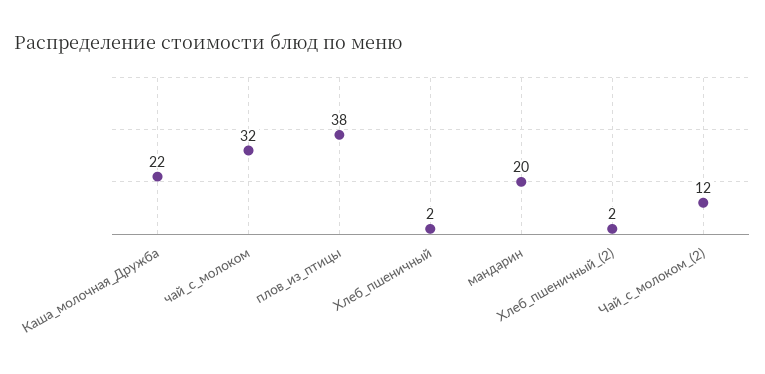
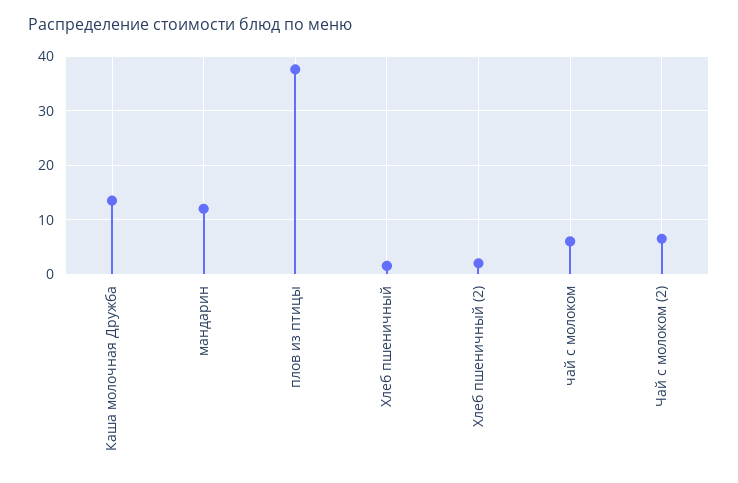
  {
-   "Каша_молочная_Дружба": 22,
+   "Каша_молочная_Дружба": 14,
-   "чай_с_молоком": 32,
+   "чай_с_молоком": 6,
    "плов_из_птицы": 38,
    "Хлеб_пшеничный": 2,
-   "мандарин": 20,
+   "мандарин": 12,
    "Хлеб_пшеничный_(2)": 2,
-   "Чай_с_молоком_(2)": 12
+   "Чай_с_молоком_(2)": 6
  }

